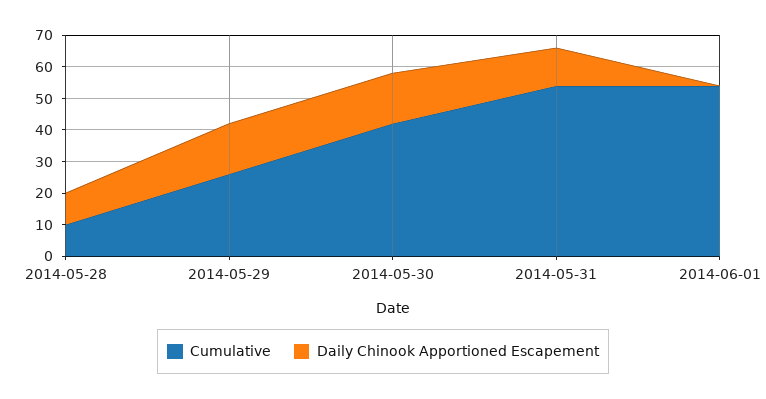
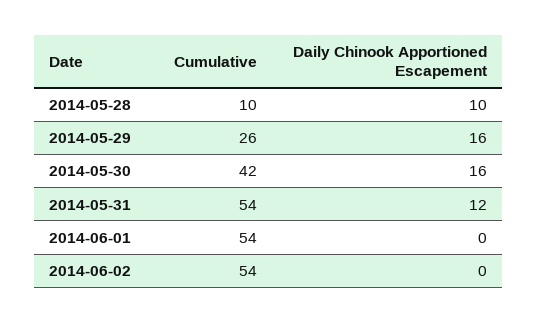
  {
    "Cumulative": {
      "2014-05-28": 10,
      "2014-05-29": 26,
      "2014-05-30": 42,
      "2014-05-31": 54,
-     "2014-06-01": 54
+     "2014-06-01": 54,
+     "2014-06-02": 54
    },
    "Daily Chinook Apportioned Escapement": {
      "2014-05-28": 10,
      "2014-05-29": 16,
      "2014-05-30": 16,
      "2014-05-31": 12,
-     "2014-06-01": 0
+     "2014-06-01": 0,
+     "2014-06-02": 0
    }
  }

